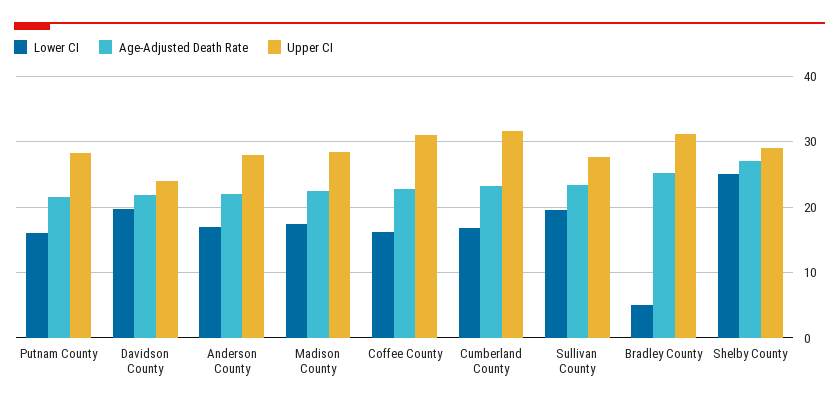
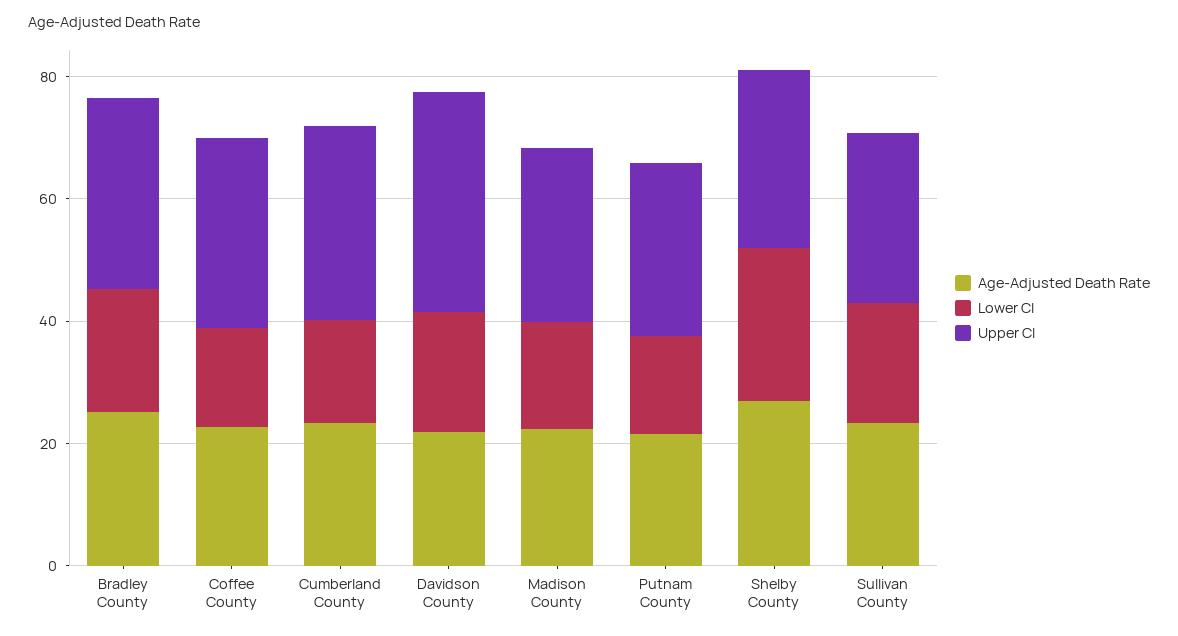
  {
    "Lower CI": {
      "Putnam County": 16,
      "Davidson County": 20,
-     "Anderson County": 17,
      "Madison County": 17,
      "Coffee County": 16,
      "Cumberland County": 17,
      "Sullivan County": 20,
-     "Bradley County": 5,
+     "Bradley County": 20,
      "Shelby County": 25
    },
    "Age-Adjusted Death Rate": {
      "Putnam County": 22,
      "Davidson County": 22,
-     "Anderson County": 22,
      "Madison County": 22,
      "Coffee County": 23,
      "Cumberland County": 23,
      "Sullivan County": 23,
      "Bradley County": 25,
      "Shelby County": 27
    },
    "Upper CI": {
      "Putnam County": 28,
-     "Davidson County": 24,
+     "Davidson County": 35,
-     "Anderson County": 28,
      "Madison County": 28,
      "Coffee County": 31,
      "Cumberland County": 32,
      "Sullivan County": 28,
      "Bradley County": 31,
      "Shelby County": 29
    }
  }

